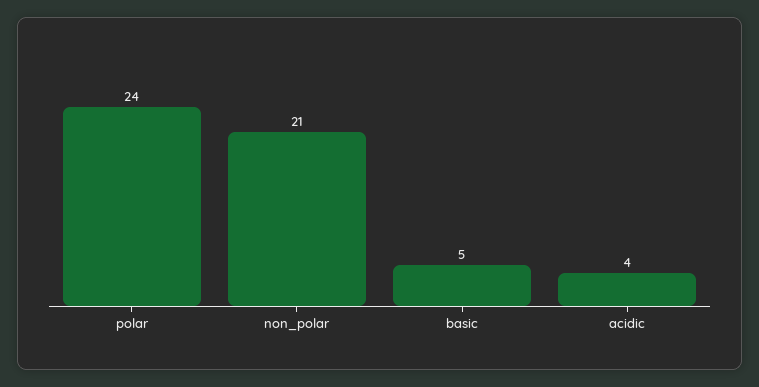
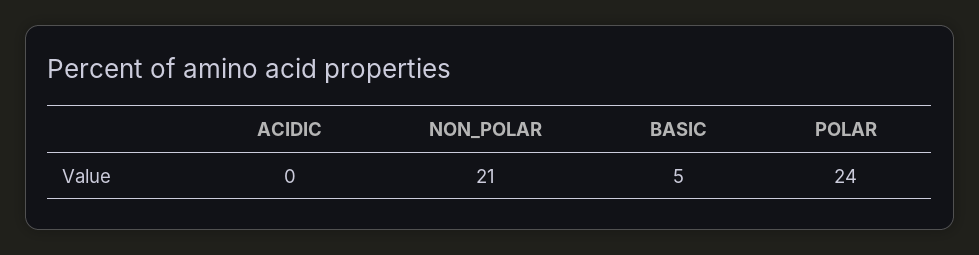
  {
    "polar": 24,
    "non_polar": 21,
    "basic": 5,
-   "acidic": 4
+   "acidic": 0
  }

